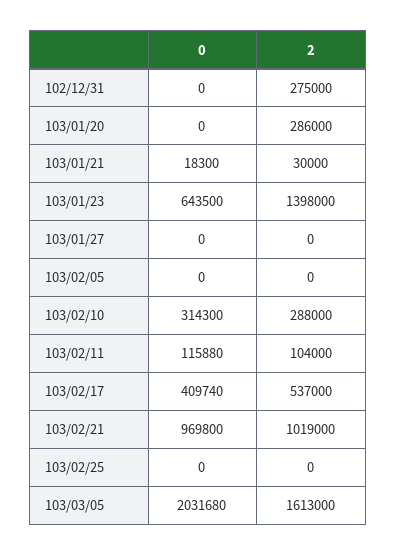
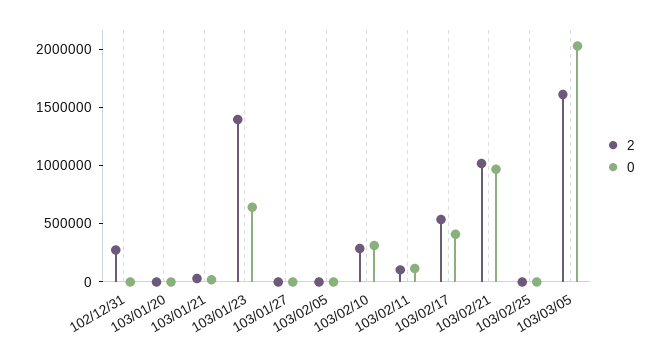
  {
    "0": {
      "102/12/31": 0,
      "103/01/20": 0,
      "103/01/21": 18300,
      "103/01/23": 643500,
      "103/01/27": 0,
      "103/02/05": 0,
      "103/02/10": 314300,
      "103/02/11": 115880,
      "103/02/17": 409740,
      "103/02/21": 969800,
      "103/02/25": 0,
      "103/03/05": 2031680
    },
    "2": {
      "102/12/31": 275000,
-     "103/01/20": 286000,
+     "103/01/20": 0,
      "103/01/21": 30000,
      "103/01/23": 1398000,
      "103/01/27": 0,
      "103/02/05": 0,
      "103/02/10": 288000,
      "103/02/11": 104000,
      "103/02/17": 537000,
      "103/02/21": 1019000,
      "103/02/25": 0,
      "103/03/05": 1613000
    }
  }

